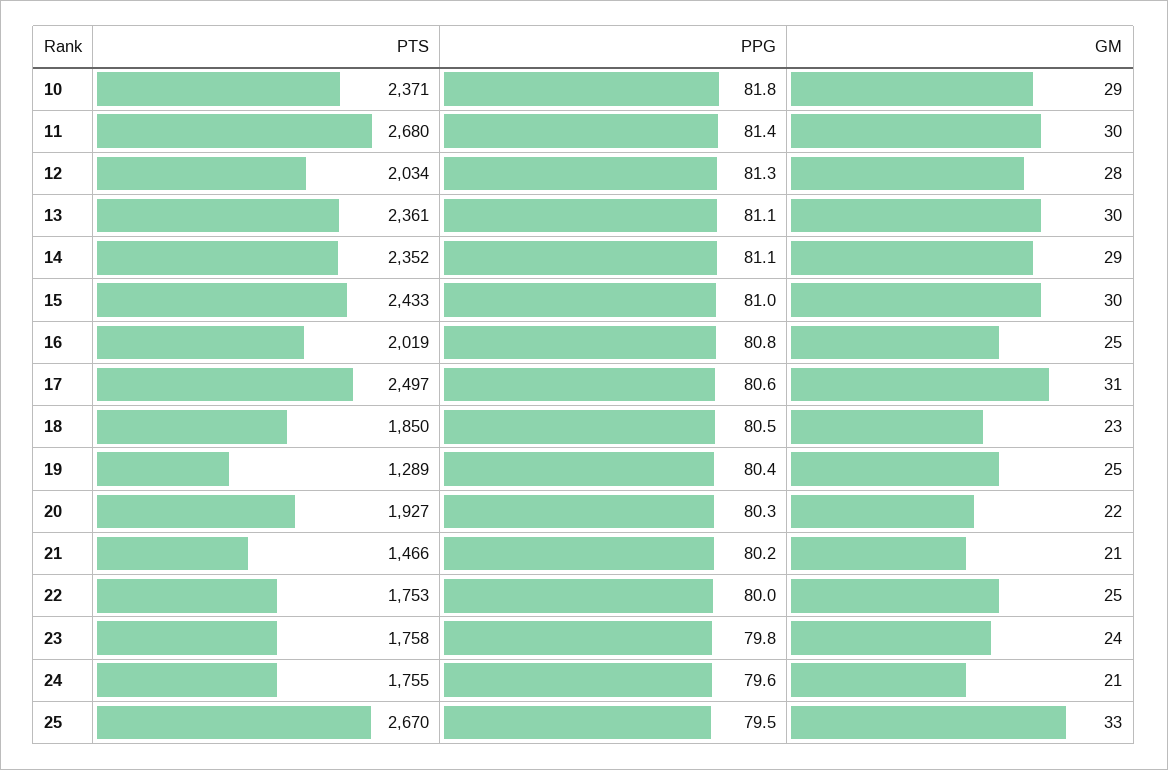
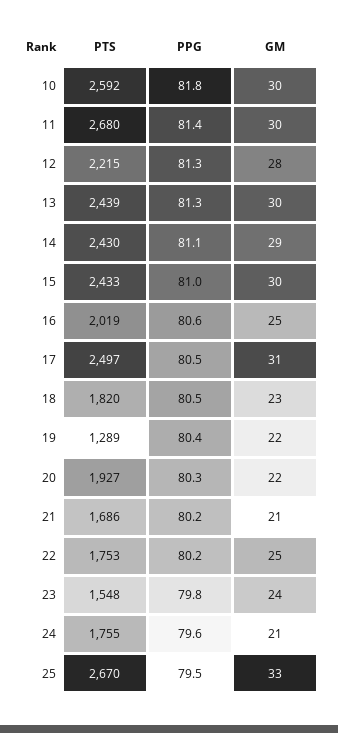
  {
    "PTS": {
-     "10": 2371,
+     "10": 2592,
      "11": 2680,
-     "12": 2034,
+     "12": 2215,
-     "13": 2361,
+     "13": 2439,
-     "14": 2352,
+     "14": 2430,
      "15": 2433,
      "16": 2019,
      "17": 2497,
-     "18": 1850,
+     "18": 1820,
      "19": 1289,
      "20": 1927,
-     "21": 1466,
+     "21": 1686,
      "22": 1753,
-     "23": 1758,
+     "23": 1548,
      "24": 1755,
      "25": 2670
    },
    "PPG": {
      "10": 81.8,
      "11": 81.4,
      "12": 81.3,
-     "13": 81.1,
+     "13": 81.3,
      "14": 81.1,
      "15": 81,
-     "16": 80.8,
+     "16": 80.6,
-     "17": 80.6,
+     "17": 80.5,
      "18": 80.5,
      "19": 80.4,
      "20": 80.3,
      "21": 80.2,
-     "22": 80,
+     "22": 80.2,
      "23": 79.8,
      "24": 79.6,
      "25": 79.5
    },
    "GM": {
-     "10": 29,
+     "10": 30,
      "11": 30,
      "12": 28,
      "13": 30,
      "14": 29,
      "15": 30,
      "16": 25,
      "17": 31,
      "18": 23,
-     "19": 25,
+     "19": 22,
      "20": 22,
      "21": 21,
      "22": 25,
      "23": 24,
      "24": 21,
      "25": 33
    }
  }

